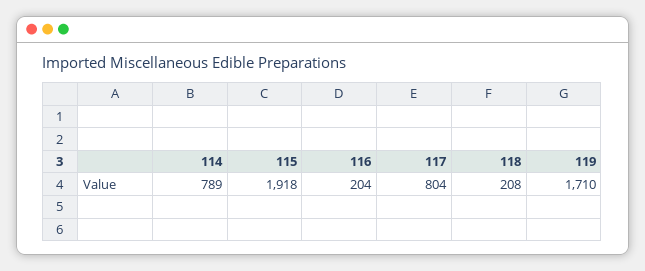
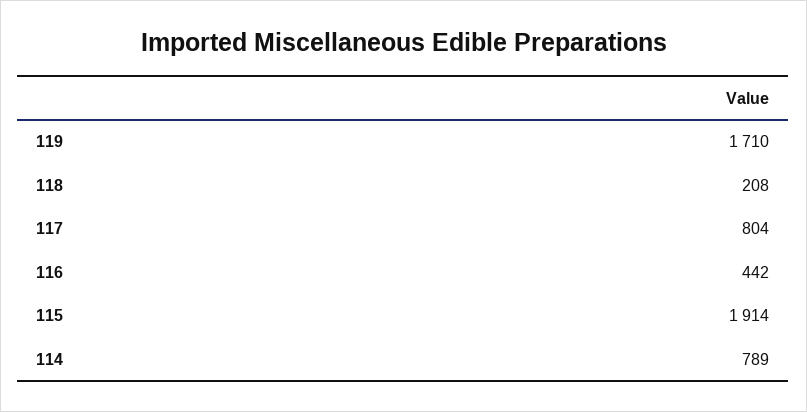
  {
    "114": 789,
-   "115": 1918,
+   "115": 1914,
-   "116": 204,
+   "116": 442,
    "117": 804,
    "118": 208,
    "119": 1710
  }

